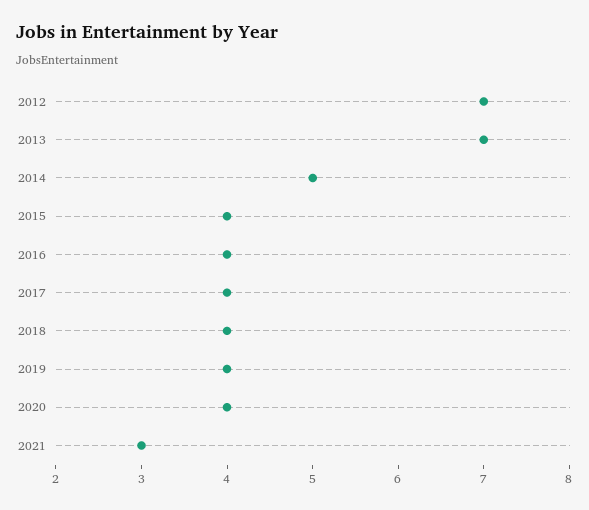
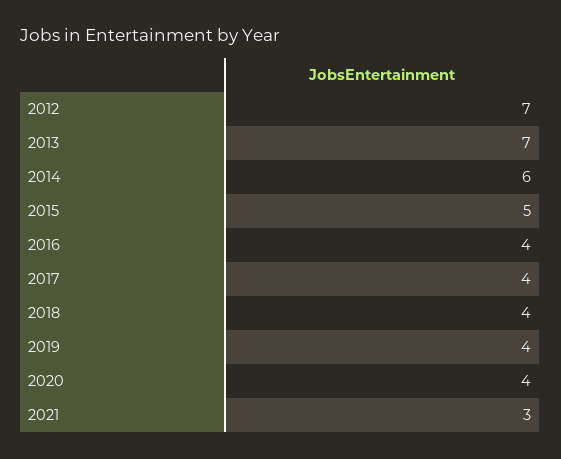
  {
    "2012": 7,
    "2013": 7,
-   "2014": 5,
+   "2014": 6,
-   "2015": 4,
+   "2015": 5,
    "2016": 4,
    "2017": 4,
    "2018": 4,
    "2019": 4,
    "2020": 4,
    "2021": 3
  }

